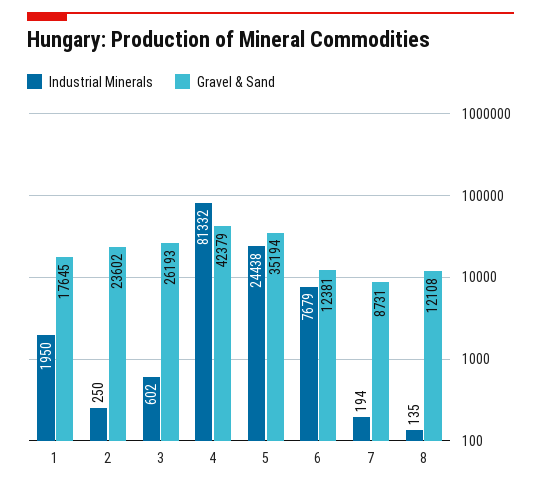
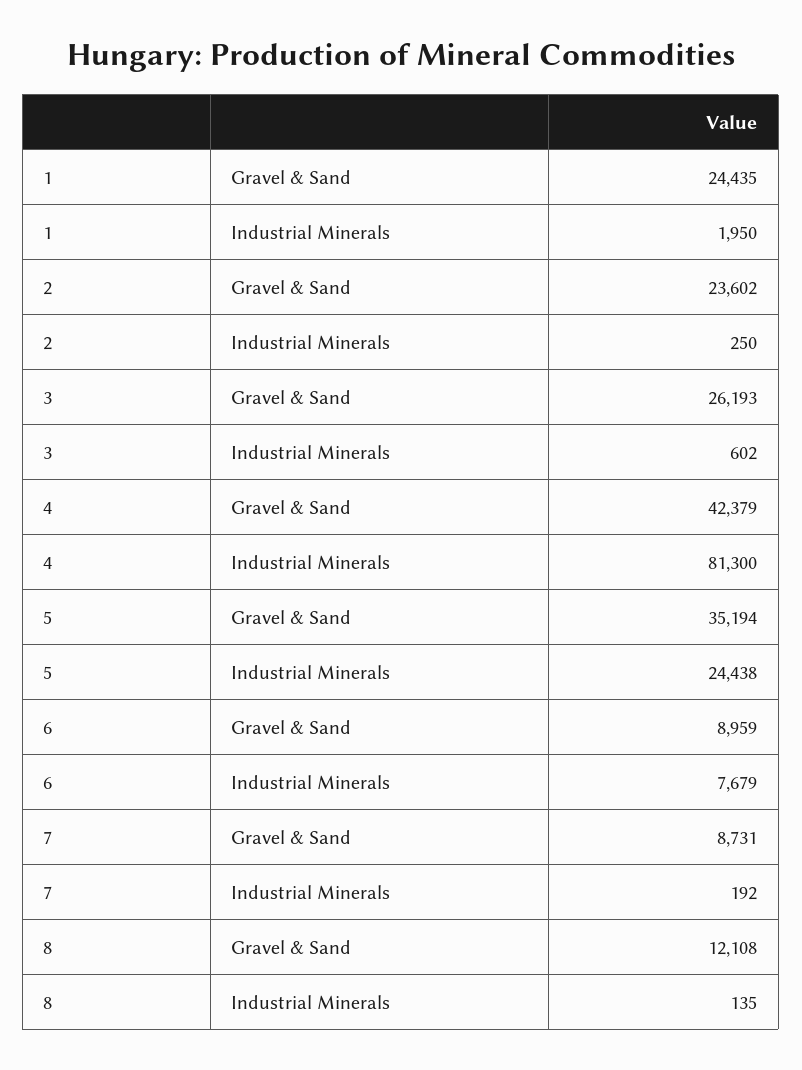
  {
    "Industrial Minerals": {
      "1": 1950,
      "2": 250,
      "3": 602,
-     "4": 81332,
+     "4": 81300,
      "5": 24438,
      "6": 7679,
-     "7": 194,
+     "7": 192,
      "8": 135
    },
    "Gravel & Sand": {
-     "1": 17645,
+     "1": 24435,
      "2": 23602,
      "3": 26193,
      "4": 42379,
      "5": 35194,
-     "6": 12381,
+     "6": 8959,
      "7": 8731,
      "8": 12108
    }
  }

